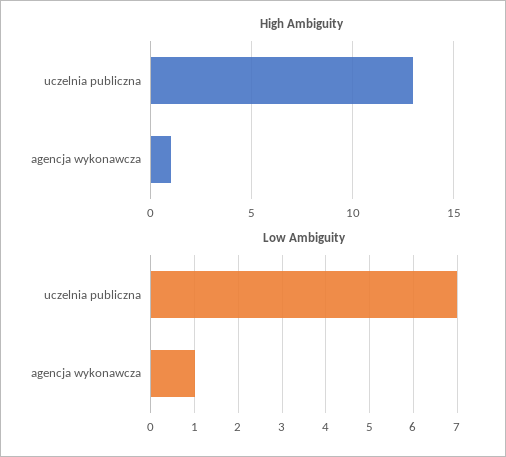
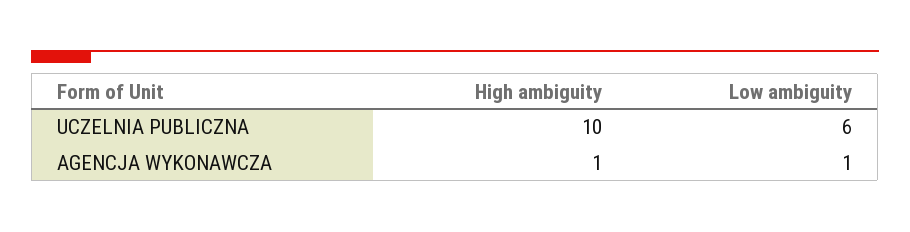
  {
    "High Ambiguity": {
-     "uczelnia publiczna": 13,
+     "uczelnia publiczna": 10,
      "agencja wykonawcza": 1
    },
    "Low Ambiguity": {
-     "uczelnia publiczna": 7,
+     "uczelnia publiczna": 6,
      "agencja wykonawcza": 1
    }
  }

